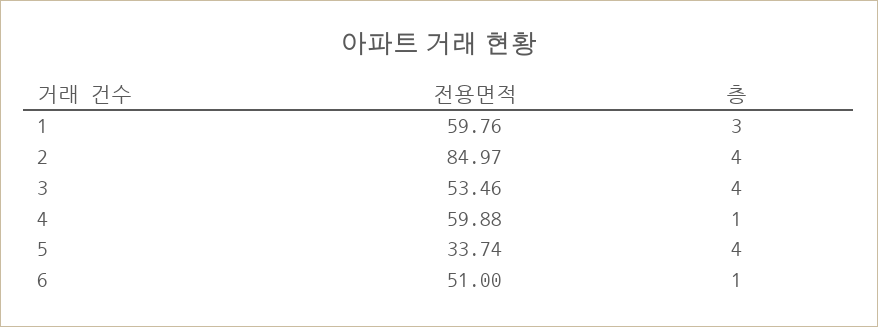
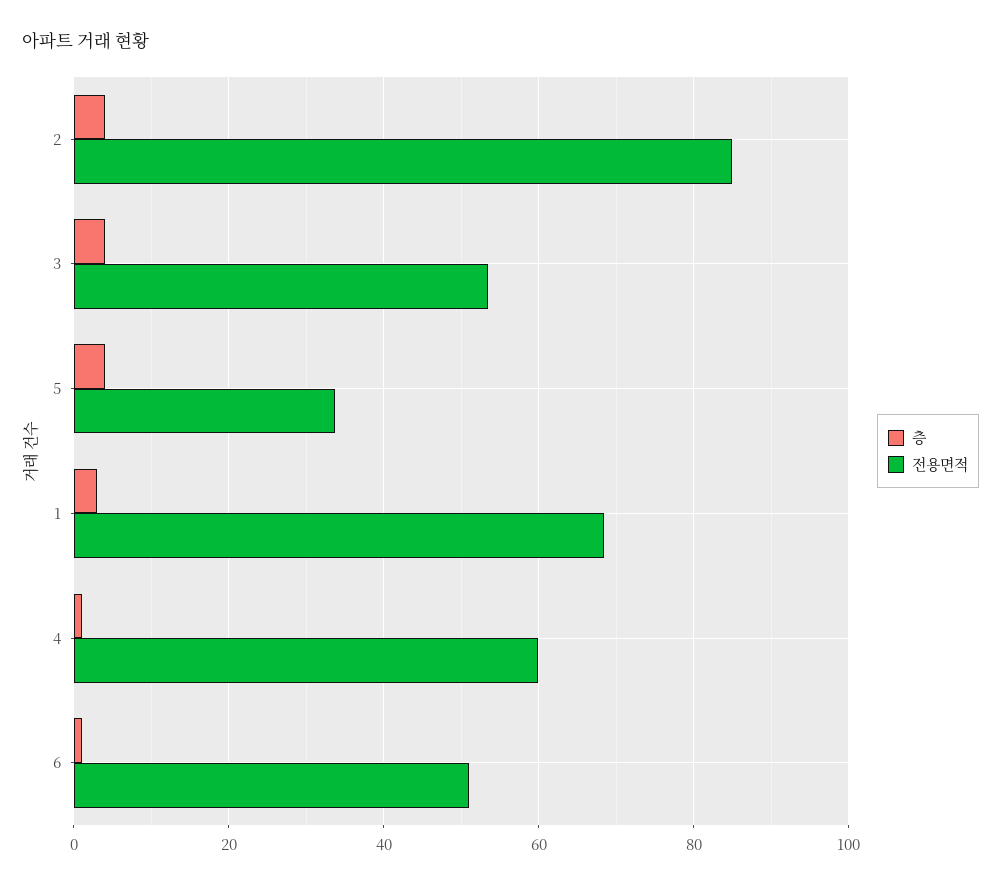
  {
    "전용면적": {
-     "1": 59.76,
+     "1": 68,
      "2": 84.97,
      "3": 53.46,
      "4": 59.88,
      "5": 33.74,
      "6": 51
    },
    "층": {
      "1": 3,
      "2": 4,
      "3": 4,
      "4": 1,
      "5": 4,
      "6": 1
    }
  }

